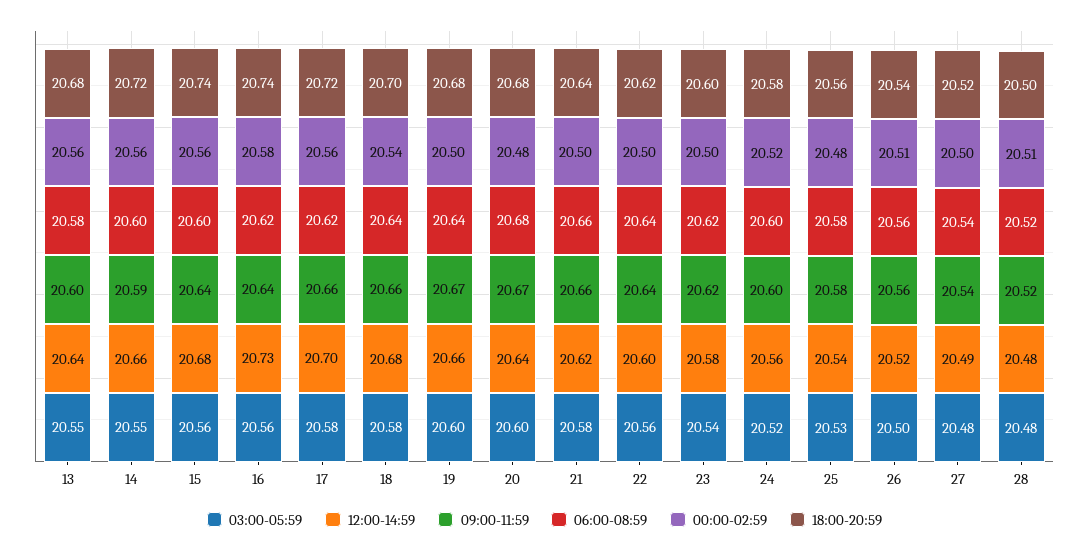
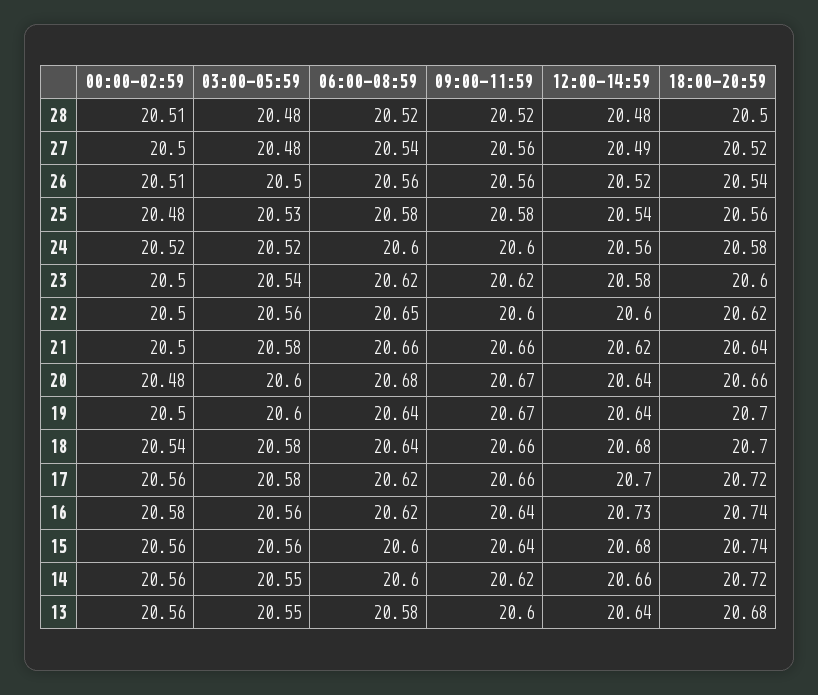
  {
    "03:00-05:59": {
      "13": 20.55,
      "14": 20.55,
      "15": 20.56,
      "16": 20.56,
      "17": 20.58,
      "18": 20.58,
      "19": 20.6,
      "20": 20.6,
      "21": 20.58,
      "22": 20.56,
      "23": 20.54,
      "24": 20.52,
      "25": 20.53,
      "26": 20.5,
      "27": 20.48,
      "28": 20.48
    },
    "12:00-14:59": {
      "13": 20.64,
      "14": 20.66,
      "15": 20.68,
      "16": 20.73,
      "17": 20.7,
      "18": 20.68,
-     "19": 20.66,
+     "19": 20.64,
      "20": 20.64,
      "21": 20.62,
      "22": 20.6,
      "23": 20.58,
      "24": 20.56,
      "25": 20.54,
      "26": 20.52,
      "27": 20.49,
      "28": 20.48
    },
    "09:00-11:59": {
      "13": 20.6,
-     "14": 20.59,
+     "14": 20.62,
      "15": 20.64,
      "16": 20.64,
      "17": 20.66,
      "18": 20.66,
      "19": 20.67,
      "20": 20.67,
      "21": 20.66,
-     "22": 20.64,
+     "22": 20.6,
      "23": 20.62,
      "24": 20.6,
      "25": 20.58,
      "26": 20.56,
-     "27": 20.54,
+     "27": 20.56,
      "28": 20.52
    },
    "06:00-08:59": {
      "13": 20.58,
      "14": 20.6,
      "15": 20.6,
      "16": 20.62,
      "17": 20.62,
      "18": 20.64,
      "19": 20.64,
      "20": 20.68,
      "21": 20.66,
-     "22": 20.64,
+     "22": 20.65,
      "23": 20.62,
      "24": 20.6,
      "25": 20.58,
      "26": 20.56,
      "27": 20.54,
      "28": 20.52
    },
    "00:00-02:59": {
      "13": 20.56,
      "14": 20.56,
      "15": 20.56,
      "16": 20.58,
      "17": 20.56,
      "18": 20.54,
      "19": 20.5,
      "20": 20.48,
      "21": 20.5,
      "22": 20.5,
      "23": 20.5,
      "24": 20.52,
      "25": 20.48,
      "26": 20.51,
      "27": 20.5,
      "28": 20.51
    },
    "18:00-20:59": {
      "13": 20.68,
      "14": 20.72,
      "15": 20.74,
      "16": 20.74,
      "17": 20.72,
      "18": 20.7,
-     "19": 20.68,
+     "19": 20.7,
-     "20": 20.68,
+     "20": 20.66,
      "21": 20.64,
      "22": 20.62,
      "23": 20.6,
      "24": 20.58,
      "25": 20.56,
      "26": 20.54,
      "27": 20.52,
      "28": 20.5
    }
  }

